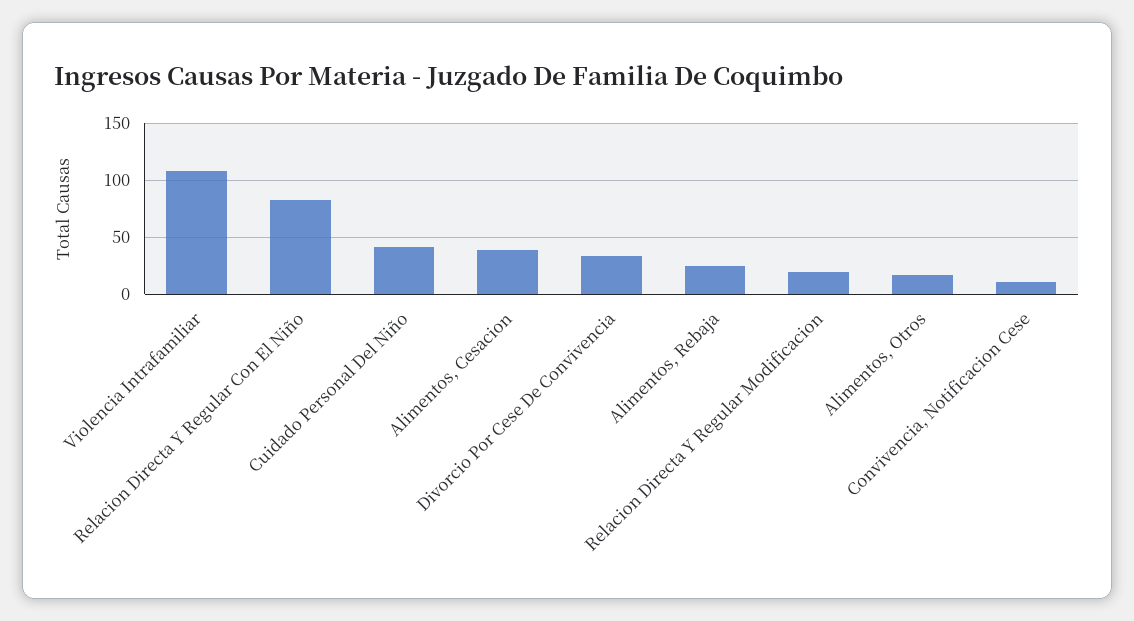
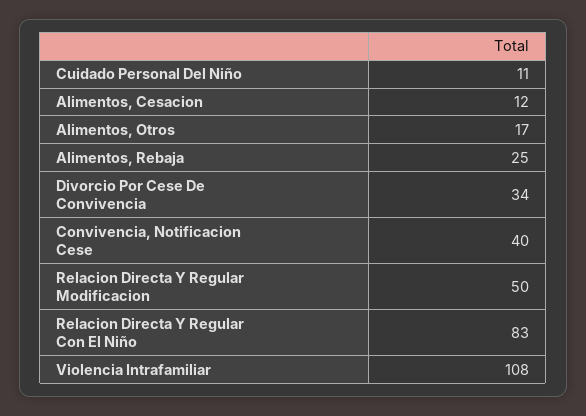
  {
    "Violencia Intrafamiliar": 108,
    "Relacion Directa Y Regular Con El Niño": 83,
-   "Cuidado Personal Del Niño": 40,
+   "Cuidado Personal Del Niño": 11,
-   "Alimentos, Cesacion": 40,
+   "Alimentos, Cesacion": 12,
    "Divorcio Por Cese De Convivencia": 34,
    "Alimentos, Rebaja": 25,
-   "Relacion Directa Y Regular Modificacion": 20,
+   "Relacion Directa Y Regular Modificacion": 50,
    "Alimentos, Otros": 17,
-   "Convivencia, Notificacion Cese": 10
+   "Convivencia, Notificacion Cese": 40
  }

